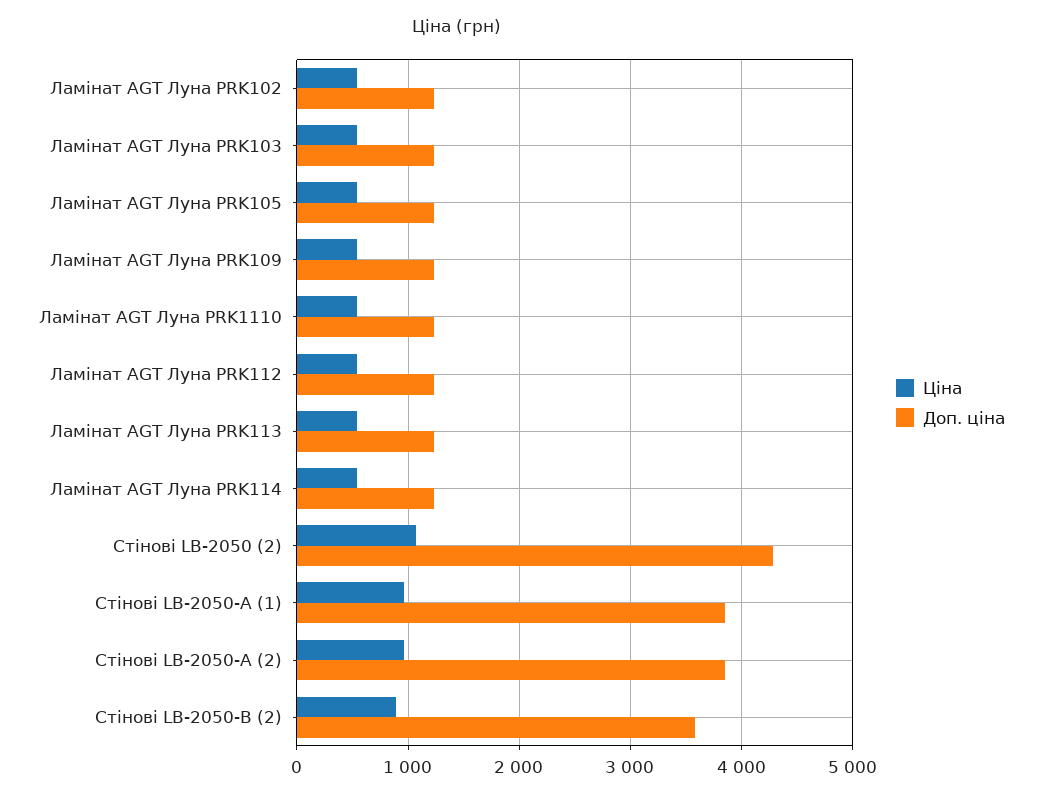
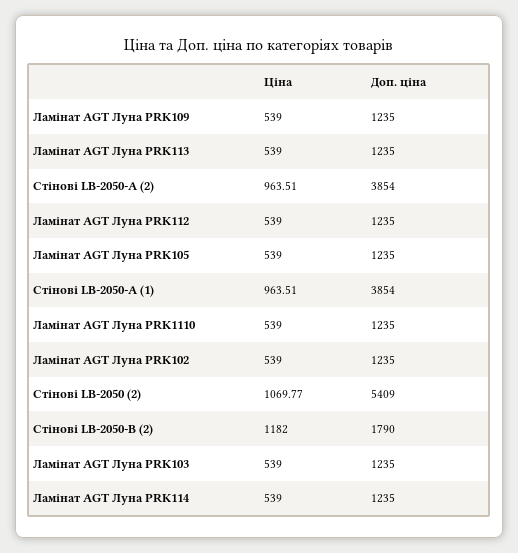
  {
    "Ціна": {
      "Ламінат AGT Луна PRK102": 539,
      "Ламінат AGT Луна PRK103": 539,
      "Ламінат AGT Луна PRK105": 539,
      "Ламінат AGT Луна PRK109": 539,
      "Ламінат AGT Луна PRK1110": 539,
      "Ламінат AGT Луна PRK112": 539,
      "Ламінат AGT Луна PRK113": 539,
      "Ламінат AGT Луна PRK114": 539,
      "Стінові LB-2050 (2)": 1069.77,
      "Стінові LB-2050-А (1)": 963.51,
      "Стінові LB-2050-А (2)": 963.51,
-     "Стінові LB-2050-В (2)": 900
+     "Стінові LB-2050-В (2)": 1182
    },
    "Доп. ціна": {
      "Ламінат AGT Луна PRK102": 1235,
      "Ламінат AGT Луна PRK103": 1235,
      "Ламінат AGT Луна PRK105": 1235,
      "Ламінат AGT Луна PRK109": 1235,
      "Ламінат AGT Луна PRK1110": 1235,
      "Ламінат AGT Луна PRK112": 1235,
      "Ламінат AGT Луна PRK113": 1235,
      "Ламінат AGT Луна PRK114": 1235,
-     "Стінові LB-2050 (2)": 4300,
+     "Стінові LB-2050 (2)": 5409,
      "Стінові LB-2050-А (1)": 3854,
      "Стінові LB-2050-А (2)": 3854,
-     "Стінові LB-2050-В (2)": 3600
+     "Стінові LB-2050-В (2)": 1790
    }
  }

